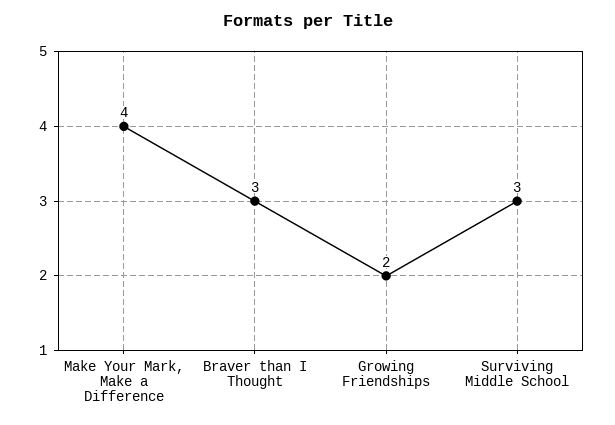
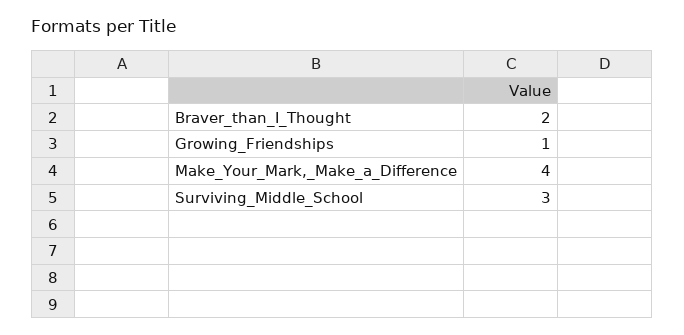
  {
    "Make Your Mark, Make a Difference": 4,
-   "Braver than I Thought": 3,
+   "Braver than I Thought": 2,
-   "Growing Friendships": 2,
+   "Growing Friendships": 1,
    "Surviving Middle School": 3
  }

